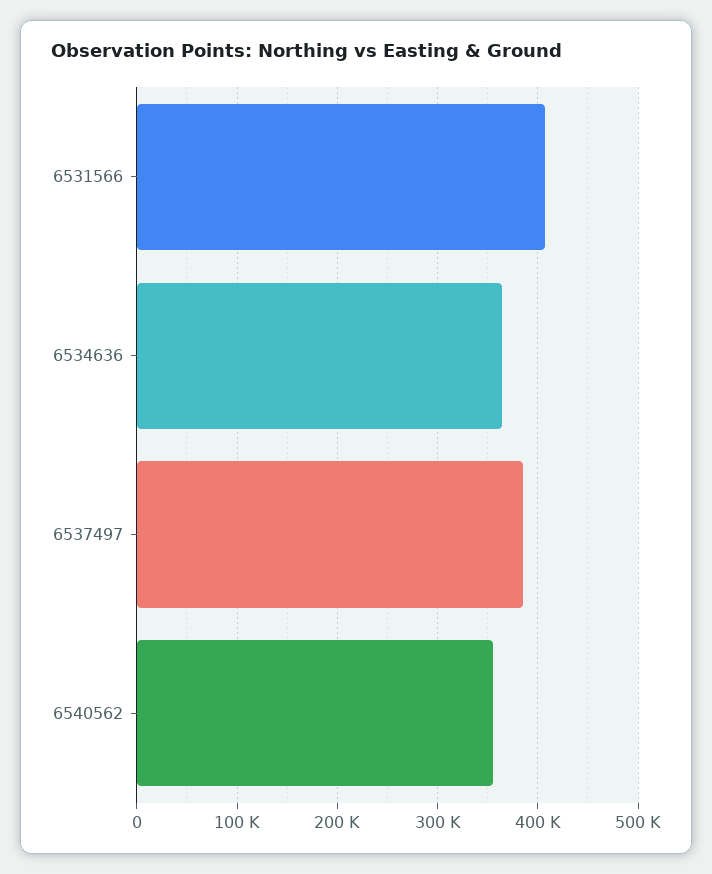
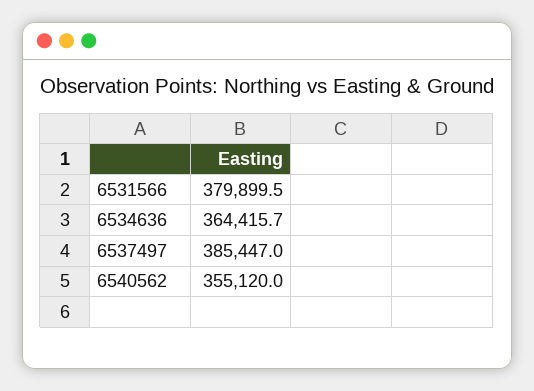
  {
-   "6531566": 410000,
+   "6531566": 379899.5,
    "6534636": 364415.7,
    "6537497": 385447,
    "6540562": 355120
  }

